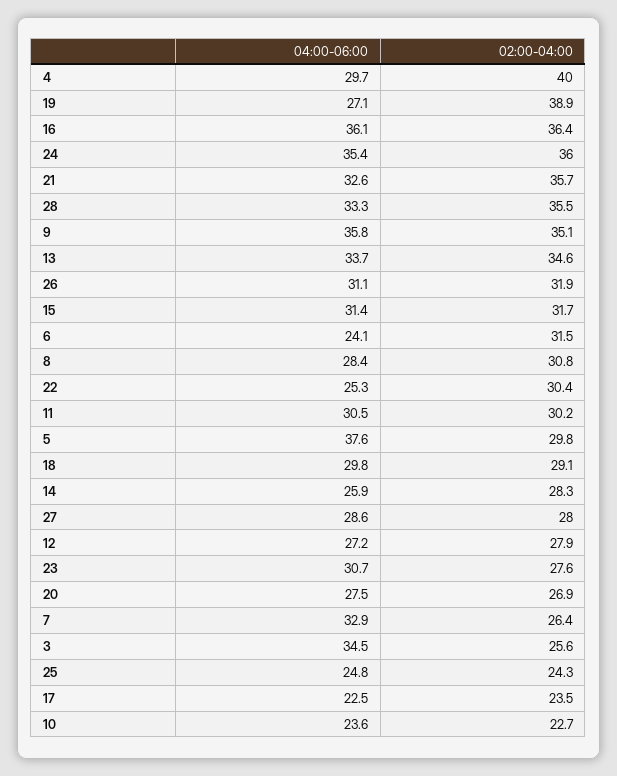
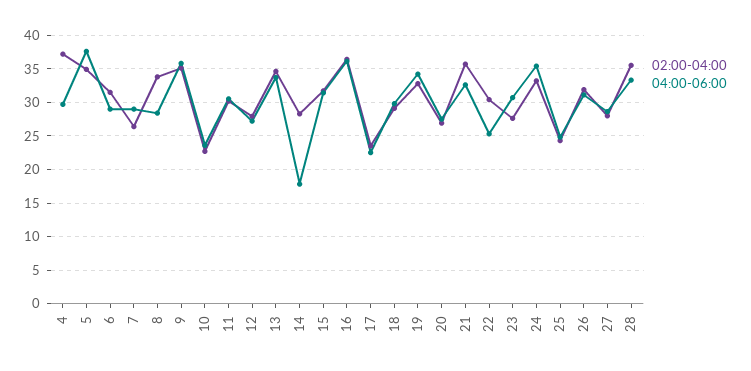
  {
    "04:00-06:00": {
      "4": 29.7,
-     "19": 27.1,
+     "19": 34,
      "16": 36.1,
      "24": 35.4,
      "21": 32.6,
      "28": 33.3,
      "9": 35.8,
      "13": 33.7,
      "26": 31.1,
      "15": 31.4,
-     "6": 24.1,
+     "6": 29,
      "8": 28.4,
      "22": 25.3,
      "11": 30.5,
      "5": 37.6,
      "18": 29.8,
-     "14": 25.9,
+     "14": 18,
      "27": 28.6,
      "12": 27.2,
      "23": 30.7,
      "20": 27.5,
-     "7": 32.9,
+     "7": 29,
-     "3": 34.5,
      "25": 24.8,
      "17": 22.5,
      "10": 23.6
    },
    "02:00-04:00": {
-     "4": 40,
+     "4": 37,
-     "19": 38.9,
+     "19": 33,
      "16": 36.4,
-     "24": 36,
+     "24": 33,
      "21": 35.7,
      "28": 35.5,
      "9": 35.1,
      "13": 34.6,
      "26": 31.9,
      "15": 31.7,
      "6": 31.5,
-     "8": 30.8,
+     "8": 34,
      "22": 30.4,
      "11": 30.2,
-     "5": 29.8,
+     "5": 35,
      "18": 29.1,
      "14": 28.3,
      "27": 28,
      "12": 27.9,
      "23": 27.6,
      "20": 26.9,
      "7": 26.4,
-     "3": 25.6,
      "25": 24.3,
      "17": 23.5,
      "10": 22.7
    }
  }

